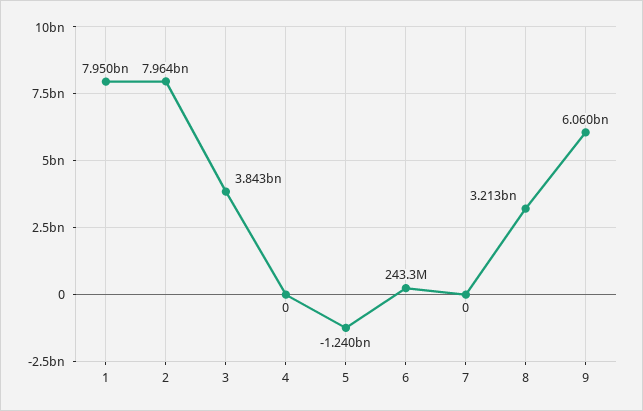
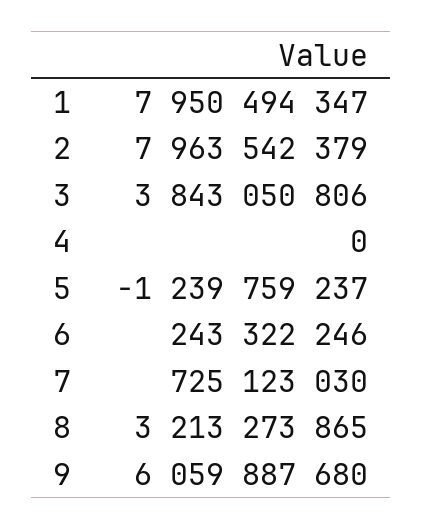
  {
    "1": 7950494347,
    "2": 7963542379,
    "3": 3843050806,
    "4": 0,
    "5": -1239759237,
    "6": 243322246,
-   "7": 0,
+   "7": 725123030,
    "8": 3213273865,
    "9": 6059887680
  }

